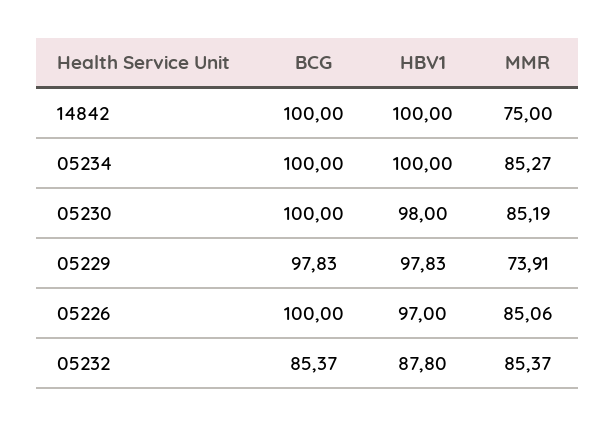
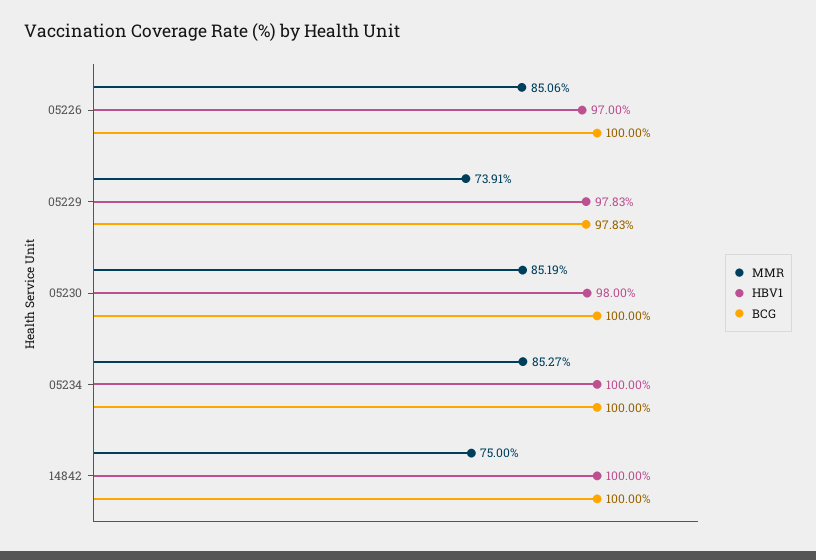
  {
    "BCG": {
      "14842": 100,
      "05234": 100,
      "05230": 100,
      "05229": 97.83,
-     "05226": 100,
+     "05226": 100
-     "05232": 85.37
    },
    "HBV1": {
      "14842": 100,
      "05234": 100,
      "05230": 98,
      "05229": 97.83,
-     "05226": 97,
+     "05226": 97
-     "05232": 87.8
    },
    "MMR": {
      "14842": 75,
      "05234": 85.27,
      "05230": 85.19,
      "05229": 73.91,
-     "05226": 85.06,
+     "05226": 85.06
-     "05232": 85.37
    }
  }

